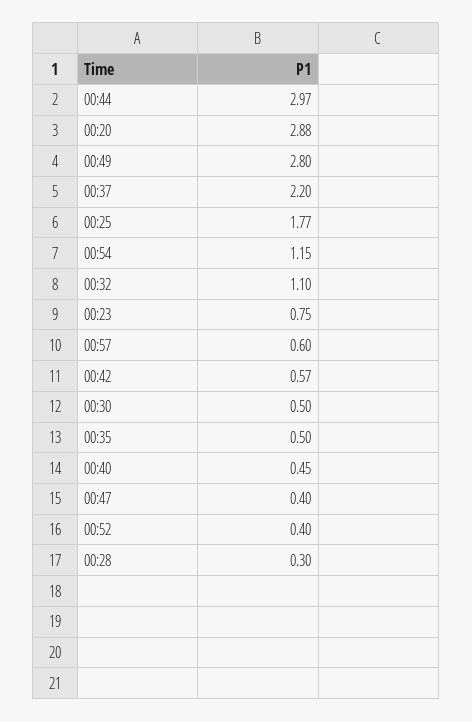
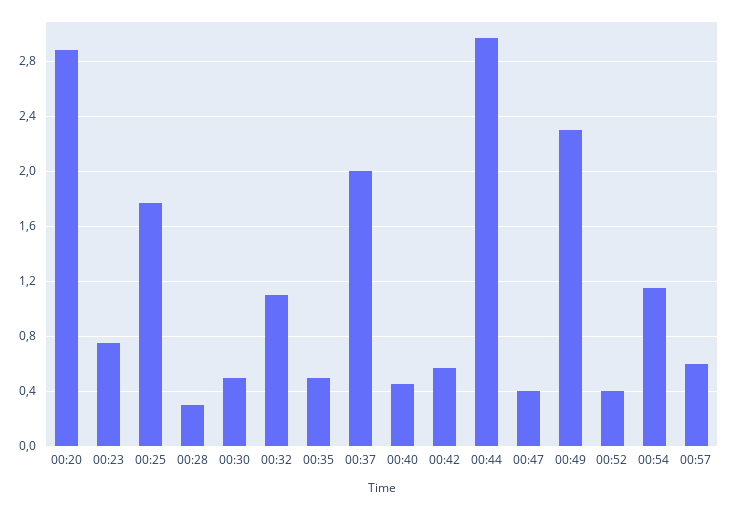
  {
    "00:44": 2.97,
    "00:20": 2.88,
-   "00:49": 2.8,
+   "00:49": 2.3,
-   "00:37": 2.2,
+   "00:37": 2,
    "00:25": 1.77,
    "00:54": 1.15,
    "00:32": 1.1,
    "00:23": 0.75,
    "00:57": 0.6,
    "00:42": 0.57,
    "00:30": 0.5,
    "00:35": 0.5,
    "00:40": 0.45,
    "00:47": 0.4,
    "00:52": 0.4,
    "00:28": 0.3
  }

